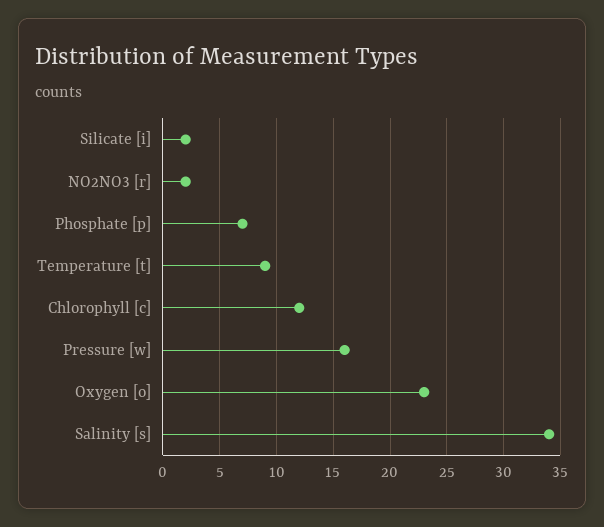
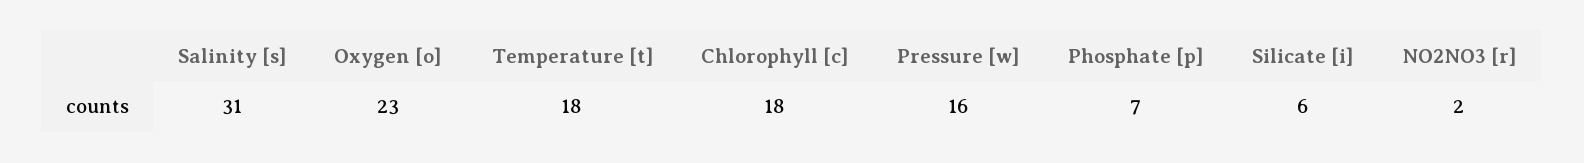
  {
-   "Silicate [i]": 2,
+   "Silicate [i]": 6,
    "NO2NO3 [r]": 2,
    "Phosphate [p]": 7,
-   "Temperature [t]": 9,
+   "Temperature [t]": 18,
-   "Chlorophyll [c]": 12,
+   "Chlorophyll [c]": 18,
    "Pressure [w]": 16,
    "Oxygen [o]": 23,
-   "Salinity [s]": 34
+   "Salinity [s]": 31
  }

